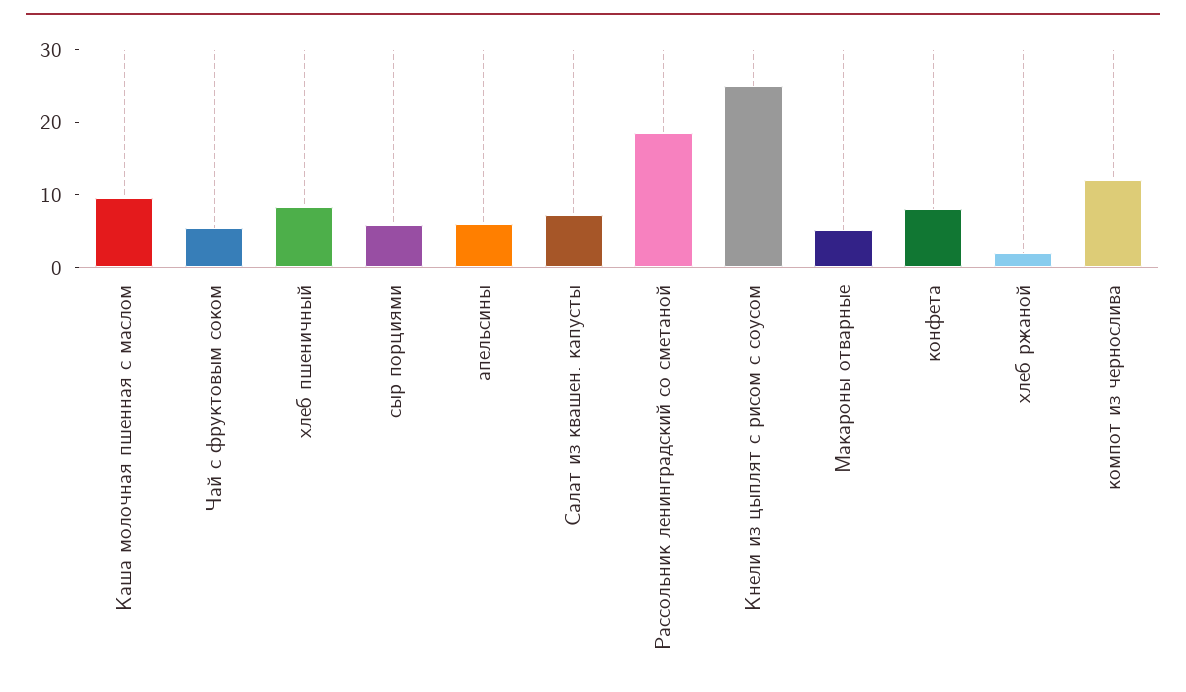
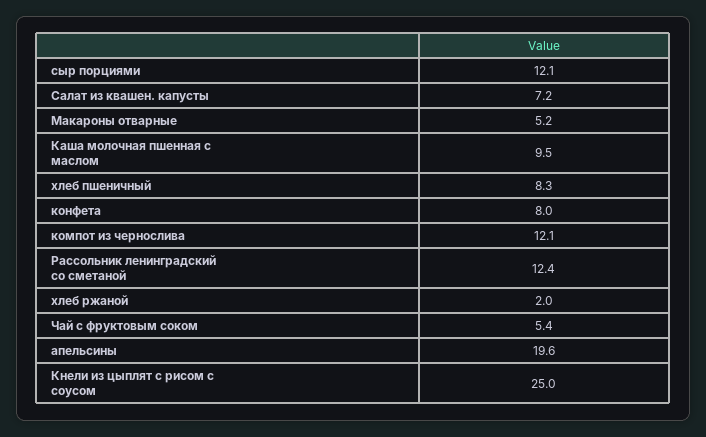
  {
    "Каша молочная пшенная с маслом": 9.5,
    "Чай с фруктовым соком": 5.4,
    "хлеб пшеничный": 8.3,
-   "сыр порциями": 6,
+   "сыр порциями": 12.1,
-   "апельсины": 6,
+   "апельсины": 19.6,
    "Салат из квашен. капусты": 7.2,
-   "Рассольник ленинградский со сметаной": 18,
+   "Рассольник ленинградский со сметаной": 12.4,
    "Кнели из цыплят с рисом с соусом": 25,
    "Макароны отварные": 5.2,
    "конфета": 8,
    "хлеб ржаной": 2,
    "компот из чернослива": 12.1
  }

